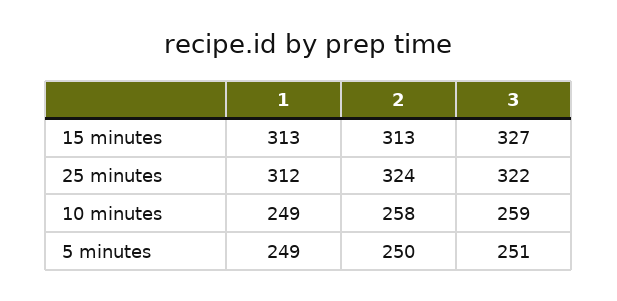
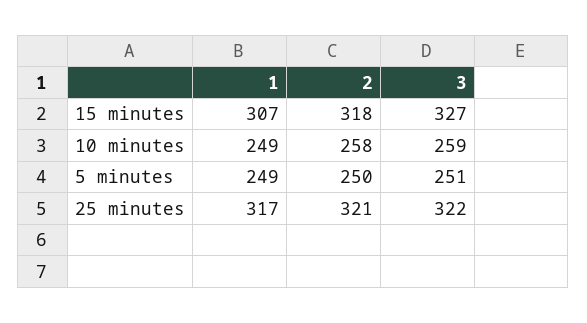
  {
    "1": {
-     "15 minutes": 313,
+     "15 minutes": 307,
-     "25 minutes": 312,
+     "25 minutes": 317,
      "10 minutes": 249,
      "5 minutes": 249
    },
    "2": {
-     "15 minutes": 313,
+     "15 minutes": 318,
-     "25 minutes": 324,
+     "25 minutes": 321,
      "10 minutes": 258,
      "5 minutes": 250
    },
    "3": {
      "15 minutes": 327,
      "25 minutes": 322,
      "10 minutes": 259,
      "5 minutes": 251
    }
  }

